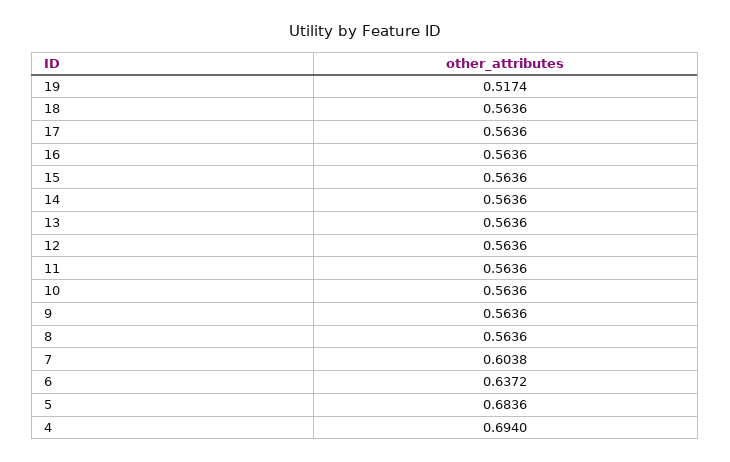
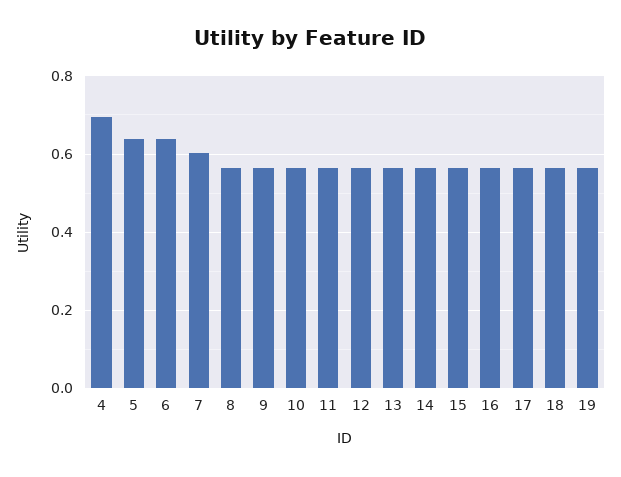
  {
-   "19": 0.5174,
+   "19": 0.56,
    "18": 0.5636,
    "17": 0.5636,
    "16": 0.5636,
    "15": 0.5636,
    "14": 0.5636,
    "13": 0.5636,
    "12": 0.5636,
    "11": 0.5636,
    "10": 0.5636,
    "9": 0.5636,
    "8": 0.5636,
    "7": 0.6038,
    "6": 0.6372,
-   "5": 0.6836,
+   "5": 0.64,
    "4": 0.694
  }

